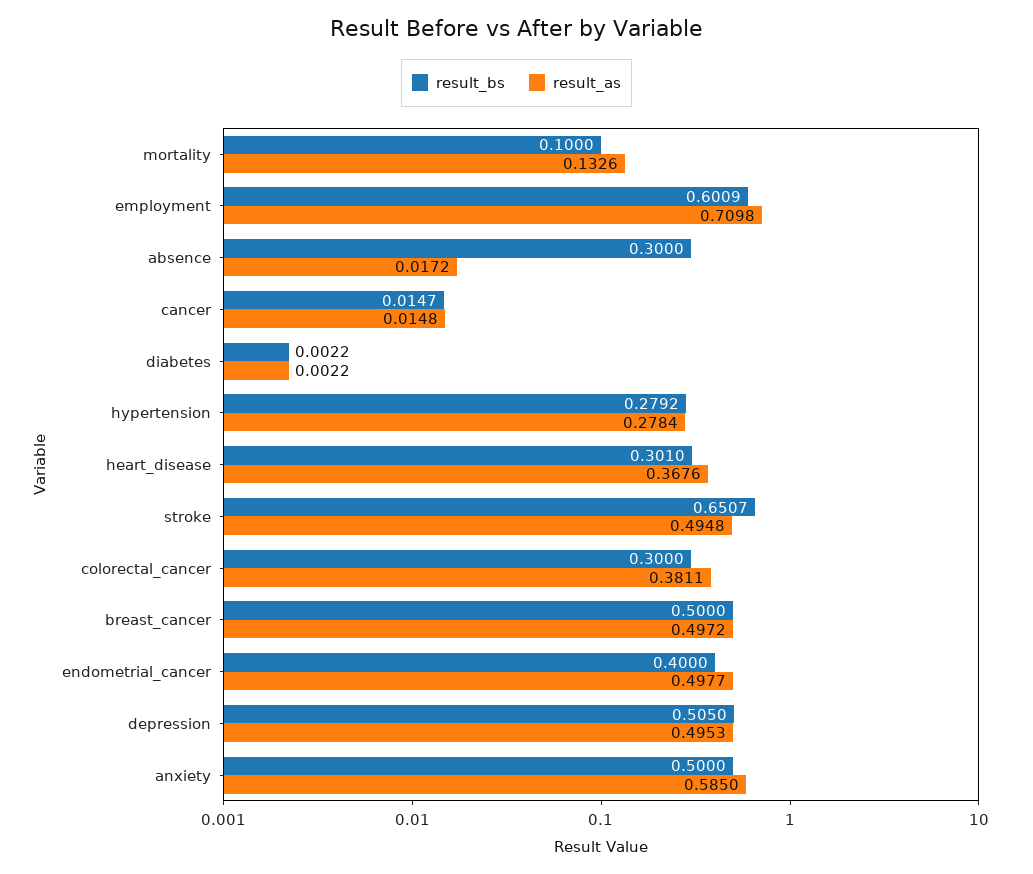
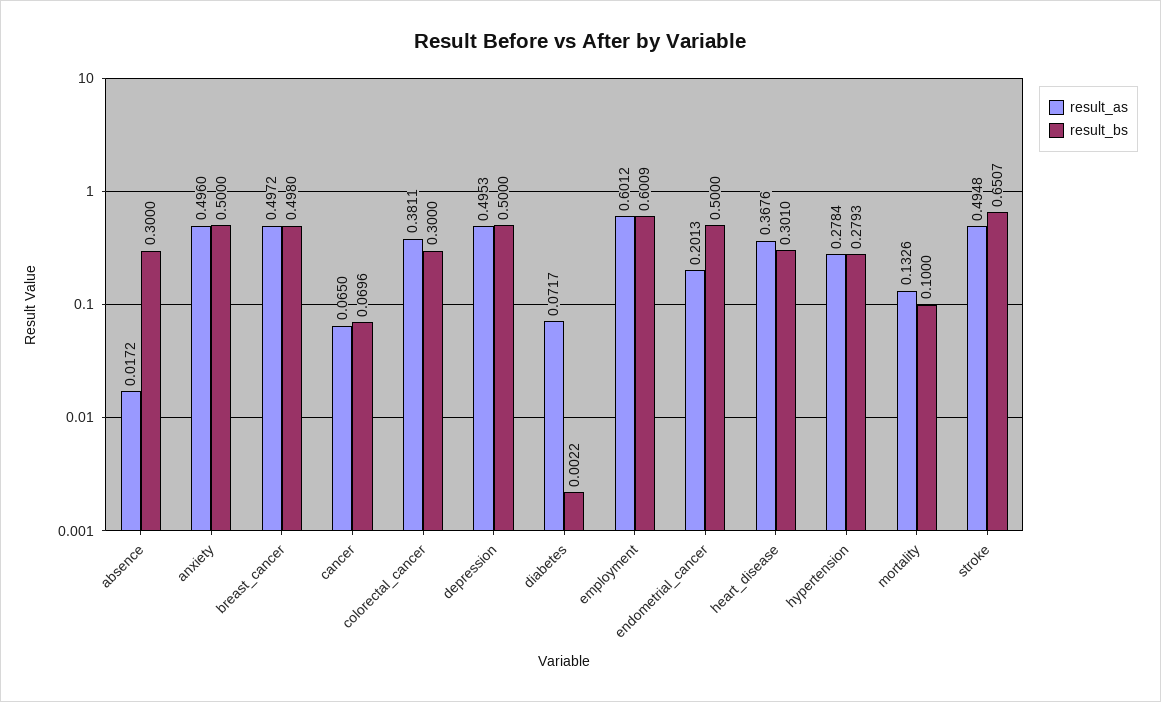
  {
    "result_bs": {
      "mortality": 0.1,
      "employment": 0.6009,
      "absence": 0.3,
-     "cancer": 0.0147,
+     "cancer": 0.0696,
      "diabetes": 0.0022,
-     "hypertension": 0.2792,
+     "hypertension": 0.2793,
      "heart_disease": 0.301,
      "stroke": 0.6507,
      "colorectal_cancer": 0.3,
-     "breast_cancer": 0.5,
+     "breast_cancer": 0.498,
-     "endometrial_cancer": 0.4,
+     "endometrial_cancer": 0.5,
-     "depression": 0.505,
+     "depression": 0.5,
      "anxiety": 0.5
    },
    "result_as": {
      "mortality": 0.1326,
-     "employment": 0.7098,
+     "employment": 0.6012,
      "absence": 0.0172,
-     "cancer": 0.0148,
+     "cancer": 0.065,
-     "diabetes": 0.0022,
+     "diabetes": 0.0717,
      "hypertension": 0.2784,
      "heart_disease": 0.3676,
      "stroke": 0.4948,
      "colorectal_cancer": 0.3811,
      "breast_cancer": 0.4972,
-     "endometrial_cancer": 0.4977,
+     "endometrial_cancer": 0.2013,
      "depression": 0.4953,
-     "anxiety": 0.585
+     "anxiety": 0.496
    }
  }

